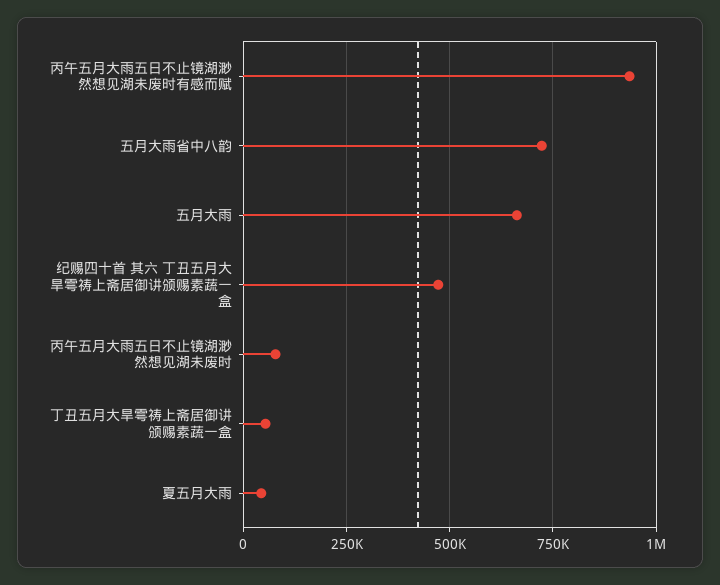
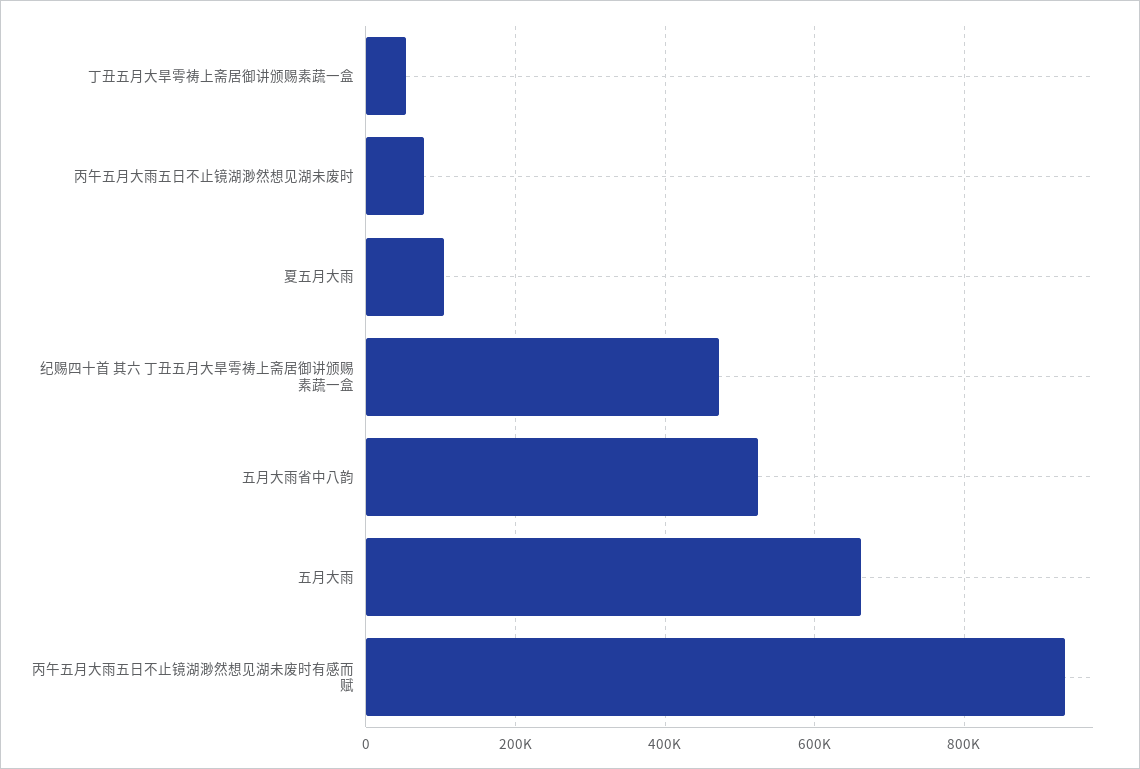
  {
    "丙午五月大雨五日不止镜湖渺然想见湖未废时有感而赋": 940000,
-   "五月大雨省中八韵": 725000,
+   "五月大雨省中八韵": 520000,
    "五月大雨": 660000,
    "纪赐四十首 其六 丁丑五月大旱雩祷上斋居御讲颁赐素蔬一盒": 480000,
    "丙午五月大雨五日不止镜湖渺然想见湖未废时": 80000,
    "丁丑五月大旱雩祷上斋居御讲颁赐素蔬一盒": 60000,
-   "夏五月大雨": 50000
+   "夏五月大雨": 100000
  }

